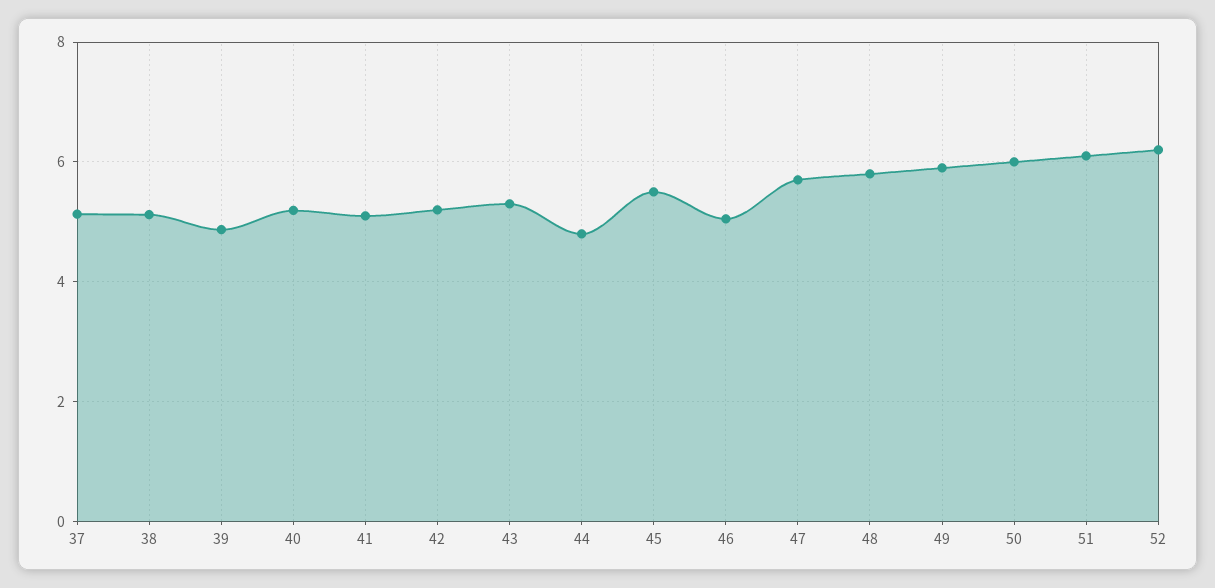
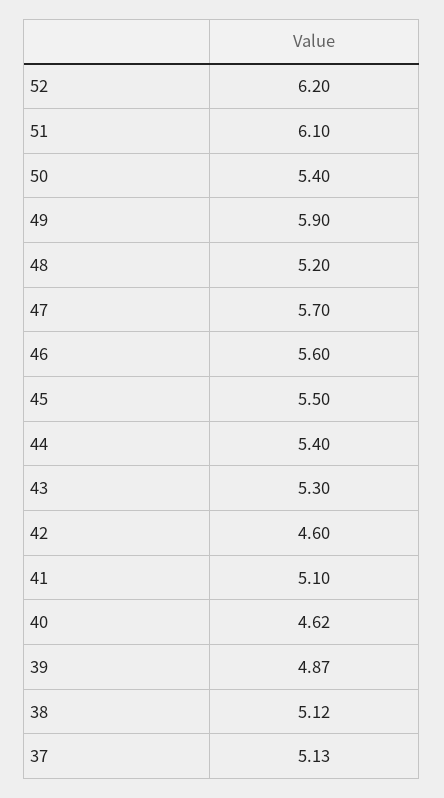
  {
    "37": 5.13,
    "38": 5.12,
    "39": 4.87,
-   "40": 5.2,
+   "40": 4.62,
    "41": 5.1,
-   "42": 5.2,
+   "42": 4.6,
    "43": 5.3,
-   "44": 4.8,
+   "44": 5.4,
    "45": 5.5,
-   "46": 5,
+   "46": 5.6,
    "47": 5.7,
-   "48": 5.8,
+   "48": 5.2,
    "49": 5.9,
-   "50": 6,
+   "50": 5.4,
    "51": 6.1,
    "52": 6.2
  }

